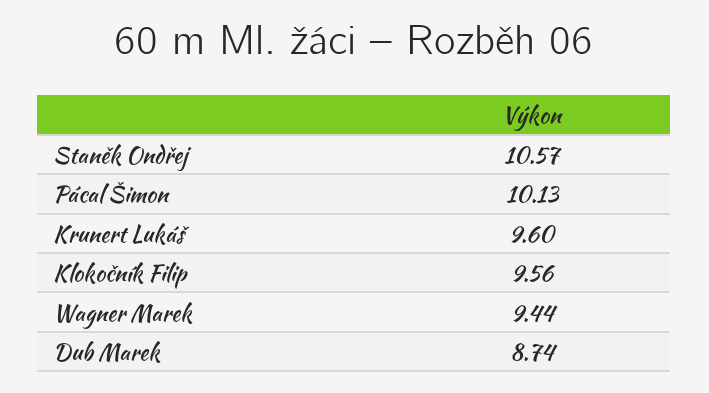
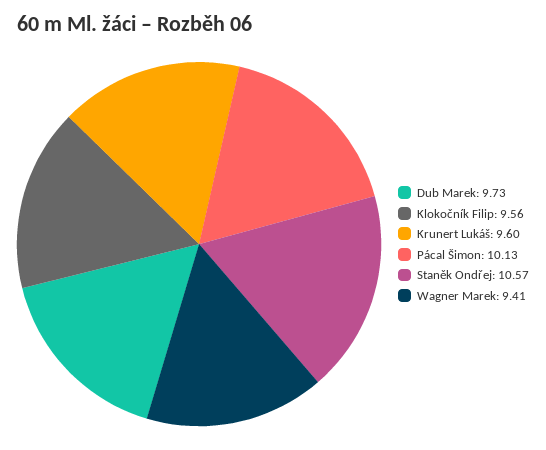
  {
    "Staněk Ondřej": 10.57,
    "Pácal Šimon": 10.13,
    "Krunert Lukáš": 9.6,
    "Klokočník Filip": 9.56,
-   "Wagner Marek": 9.44,
+   "Wagner Marek": 9.41,
-   "Dub Marek": 8.74
+   "Dub Marek": 9.73
  }

